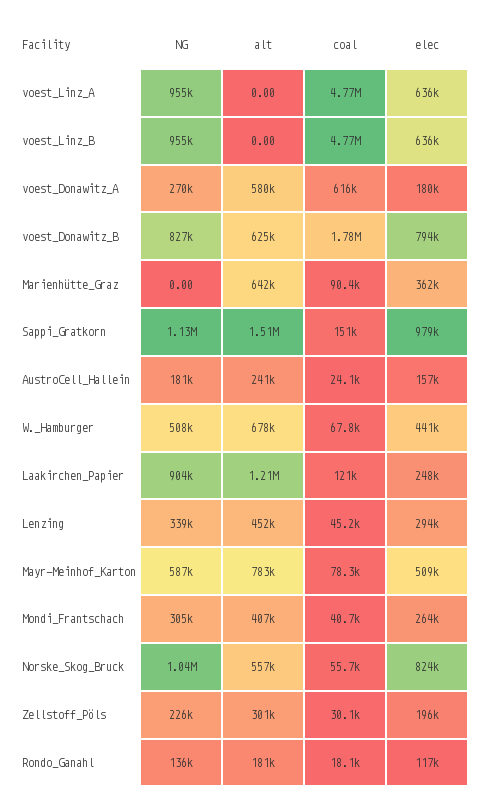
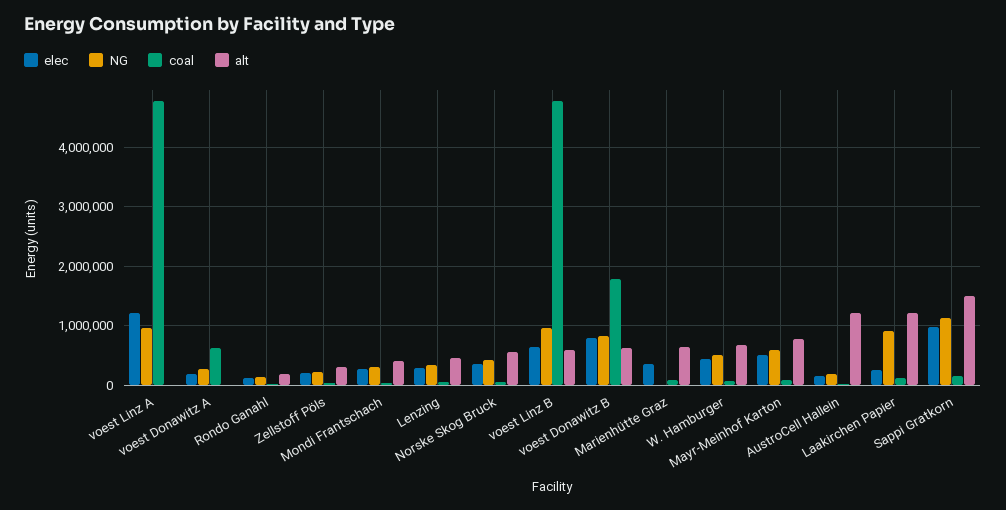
  {
    "NG": {
      "voest_Linz_A": 955000,
      "voest_Linz_B": 955000,
      "voest_Donawitz_A": 270000,
      "voest_Donawitz_B": 827000,
      "Marienhütte_Graz": 0,
      "Sappi_Gratkorn": 1130000,
      "AustroCell_Hallein": 181000,
      "W._Hamburger": 508000,
      "Laakirchen_Papier": 904000,
      "Lenzing": 339000,
      "Mayr-Meinhof_Karton": 587000,
      "Mondi_Frantschach": 305000,
-     "Norske_Skog_Bruck": 1040000,
+     "Norske_Skog_Bruck": 400000,
      "Zellstoff_Pöls": 226000,
      "Rondo_Ganahl": 136000
    },
    "alt": {
      "voest_Linz_A": 0,
-     "voest_Linz_B": 0,
+     "voest_Linz_B": 600000,
-     "voest_Donawitz_A": 580000,
+     "voest_Donawitz_A": 0,
      "voest_Donawitz_B": 625000,
      "Marienhütte_Graz": 642000,
      "Sappi_Gratkorn": 1510000,
-     "AustroCell_Hallein": 241000,
+     "AustroCell_Hallein": 1200000,
      "W._Hamburger": 678000,
      "Laakirchen_Papier": 1210000,
      "Lenzing": 452000,
      "Mayr-Meinhof_Karton": 783000,
      "Mondi_Frantschach": 407000,
      "Norske_Skog_Bruck": 557000,
      "Zellstoff_Pöls": 301000,
      "Rondo_Ganahl": 181000
    },
    "coal": {
      "voest_Linz_A": 4770000,
      "voest_Linz_B": 4770000,
      "voest_Donawitz_A": 616000,
      "voest_Donawitz_B": 1780000,
      "Marienhütte_Graz": 90400,
      "Sappi_Gratkorn": 151000,
      "AustroCell_Hallein": 24100,
      "W._Hamburger": 67800,
      "Laakirchen_Papier": 121000,
      "Lenzing": 45200,
      "Mayr-Meinhof_Karton": 78300,
      "Mondi_Frantschach": 40700,
      "Norske_Skog_Bruck": 55700,
      "Zellstoff_Pöls": 30100,
      "Rondo_Ganahl": 18100
    },
    "elec": {
-     "voest_Linz_A": 636000,
+     "voest_Linz_A": 1200000,
      "voest_Linz_B": 636000,
      "voest_Donawitz_A": 180000,
      "voest_Donawitz_B": 794000,
      "Marienhütte_Graz": 362000,
      "Sappi_Gratkorn": 979000,
      "AustroCell_Hallein": 157000,
      "W._Hamburger": 441000,
      "Laakirchen_Papier": 248000,
      "Lenzing": 294000,
      "Mayr-Meinhof_Karton": 509000,
      "Mondi_Frantschach": 264000,
-     "Norske_Skog_Bruck": 824000,
+     "Norske_Skog_Bruck": 400000,
      "Zellstoff_Pöls": 196000,
      "Rondo_Ganahl": 117000
    }
  }

